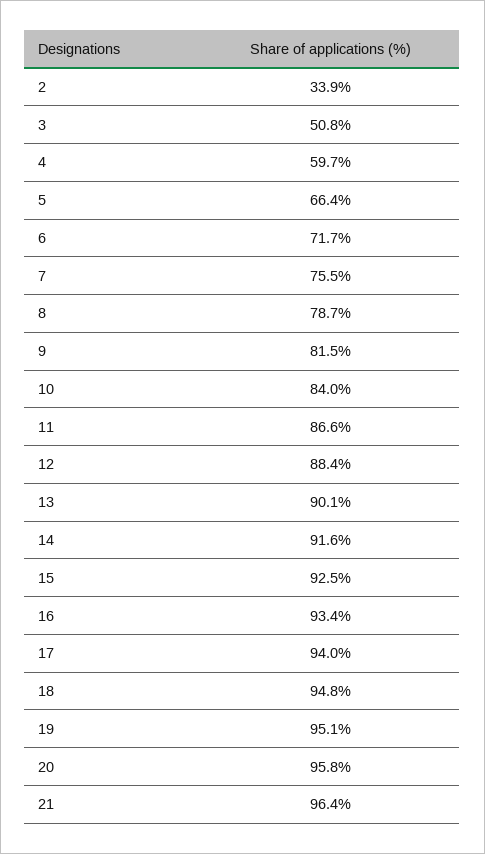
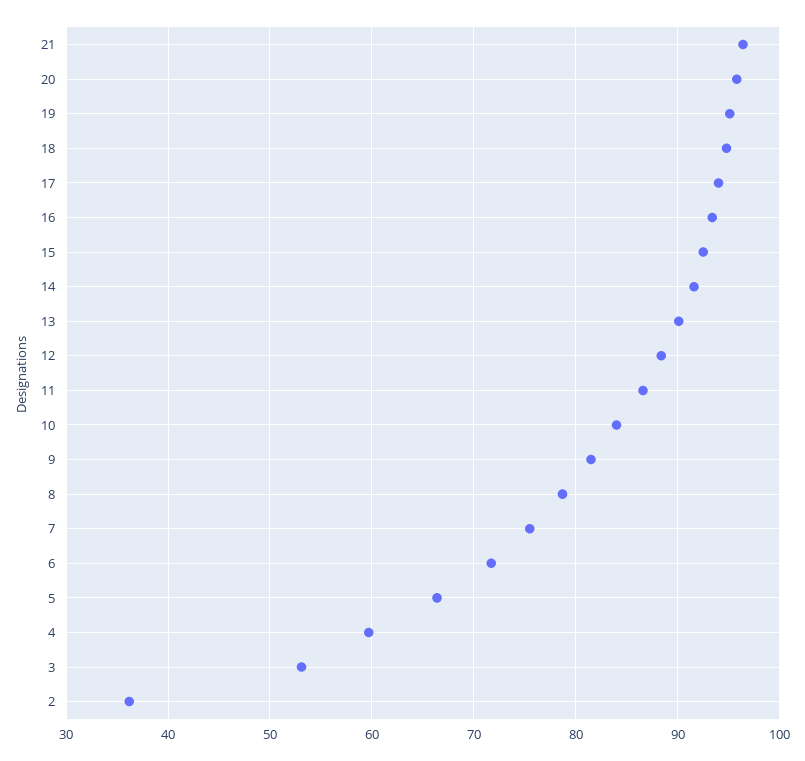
  {
-   "2": 33.9,
+   "2": 36,
-   "3": 50.8,
+   "3": 53,
    "4": 59.7,
    "5": 66.4,
    "6": 71.7,
    "7": 75.5,
    "8": 78.7,
    "9": 81.5,
    "10": 84,
    "11": 86.6,
    "12": 88.4,
    "13": 90.1,
    "14": 91.6,
    "15": 92.5,
    "16": 93.4,
    "17": 94,
    "18": 94.8,
    "19": 95.1,
    "20": 95.8,
    "21": 96.4
  }

